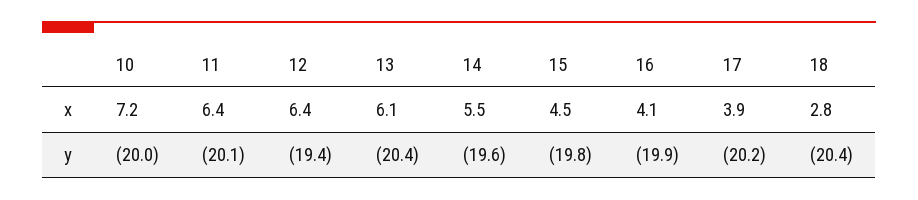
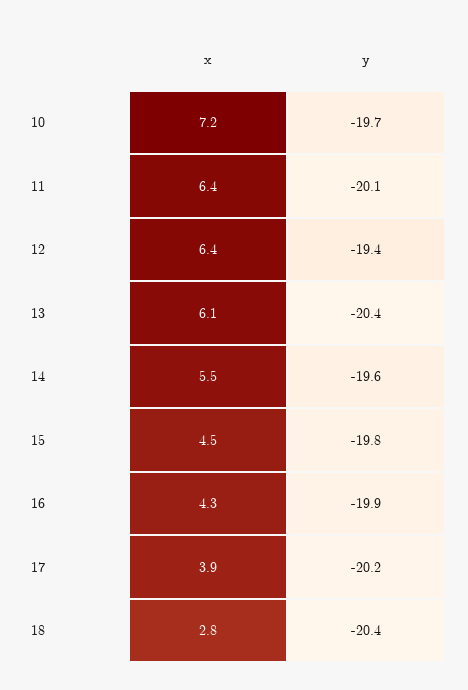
  {
    "10": {
      "x": 7.2,
-     "y": -20
+     "y": -19.7
    },
    "11": {
      "x": 6.4,
      "y": -20.1
    },
    "12": {
      "x": 6.4,
      "y": -19.4
    },
    "13": {
      "x": 6.1,
      "y": -20.4
    },
    "14": {
      "x": 5.5,
      "y": -19.6
    },
    "15": {
      "x": 4.5,
      "y": -19.8
    },
    "16": {
-     "x": 4.1,
+     "x": 4.3,
      "y": -19.9
    },
    "17": {
      "x": 3.9,
      "y": -20.2
    },
    "18": {
      "x": 2.8,
      "y": -20.4
    }
  }

